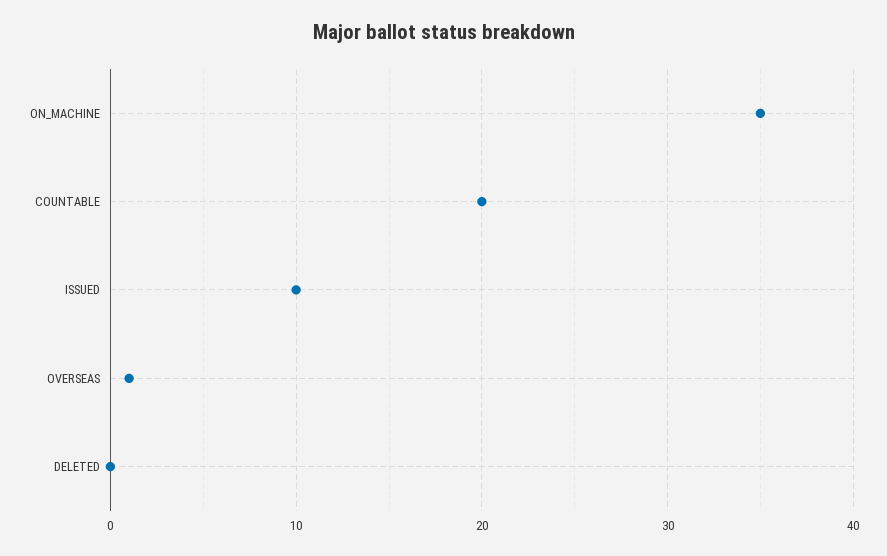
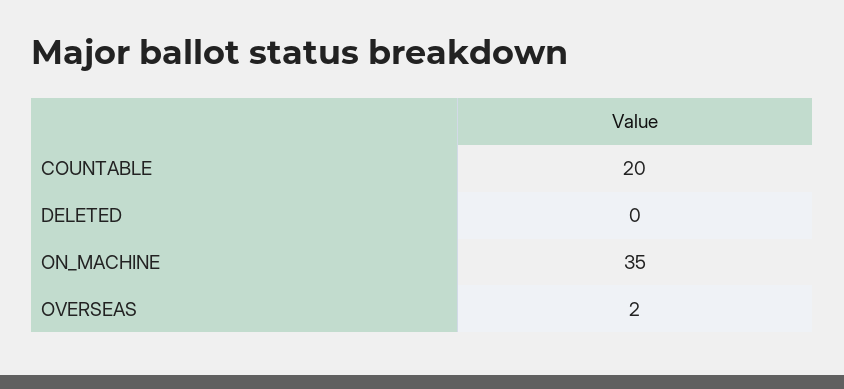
  {
    "ON_MACHINE": 35,
    "COUNTABLE": 20,
-   "ISSUED": 10,
-   "OVERSEAS": 1,
+   "OVERSEAS": 2,
    "DELETED": 0
  }

